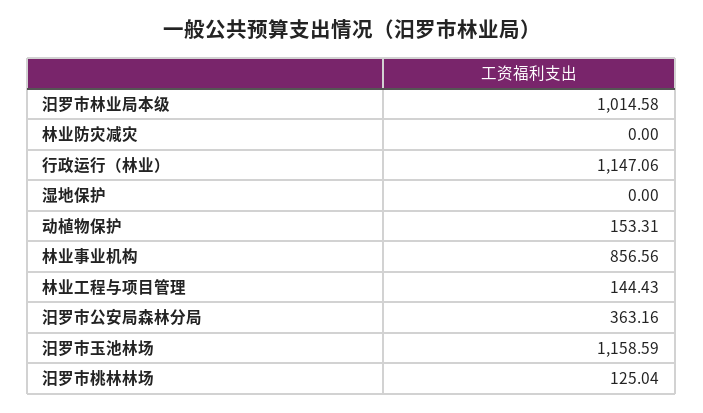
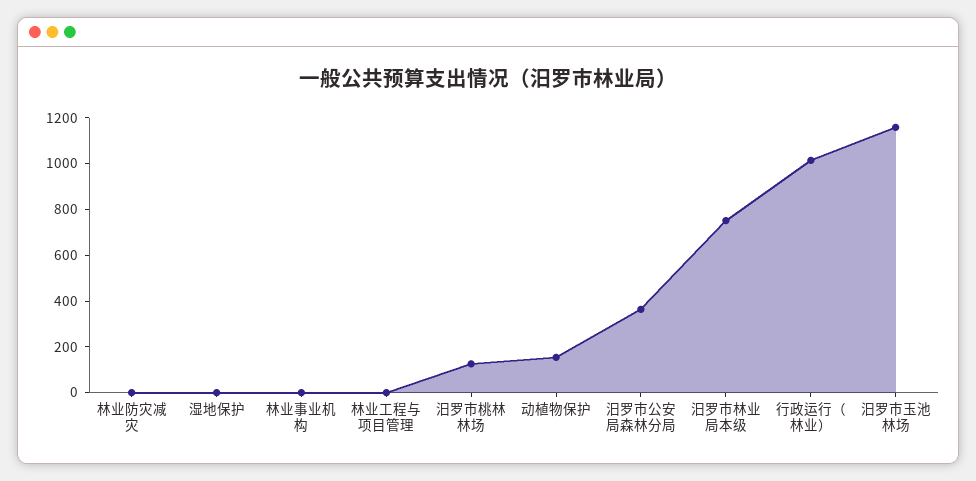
  {
-   "汨罗市林业局本级": 1014.58,
+   "汨罗市林业局本级": 750,
    "林业防灾减灾": 0,
-   "行政运行（林业）": 1147.06,
+   "行政运行（林业）": 1000,
    "湿地保护": 0,
    "动植物保护": 153.31,
-   "林业事业机构": 856.56,
+   "林业事业机构": 0,
-   "林业工程与项目管理": 144.43,
+   "林业工程与项目管理": 0,
    "汨罗市公安局森林分局": 363.16,
    "汨罗市玉池林场": 1158.59,
    "汨罗市桃林林场": 125.04
  }

